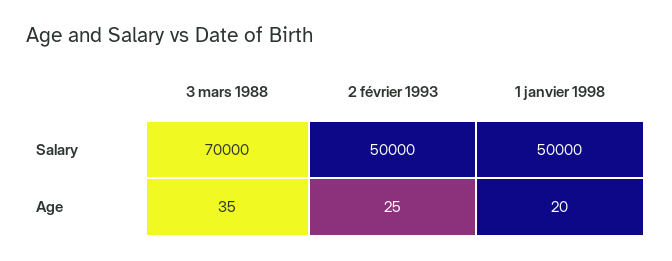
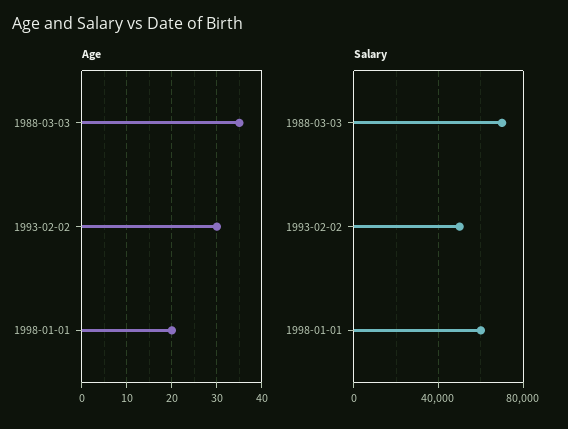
  {
    "Salary": {
      "3 mars 1988": 70000,
      "2 février 1993": 50000,
-     "1 janvier 1998": 50000
+     "1 janvier 1998": 60000
    },
    "Age": {
      "3 mars 1988": 35,
-     "2 février 1993": 25,
+     "2 février 1993": 30,
      "1 janvier 1998": 20
    }
  }

